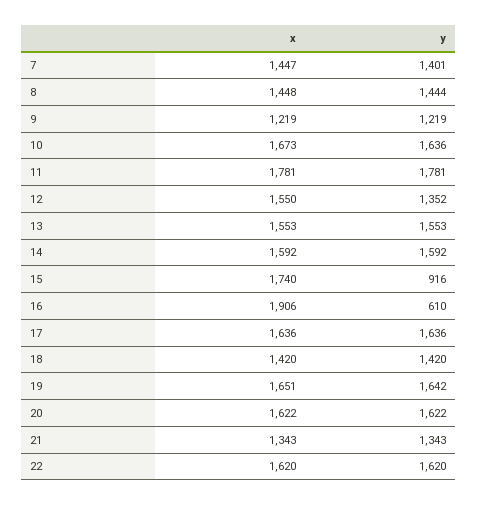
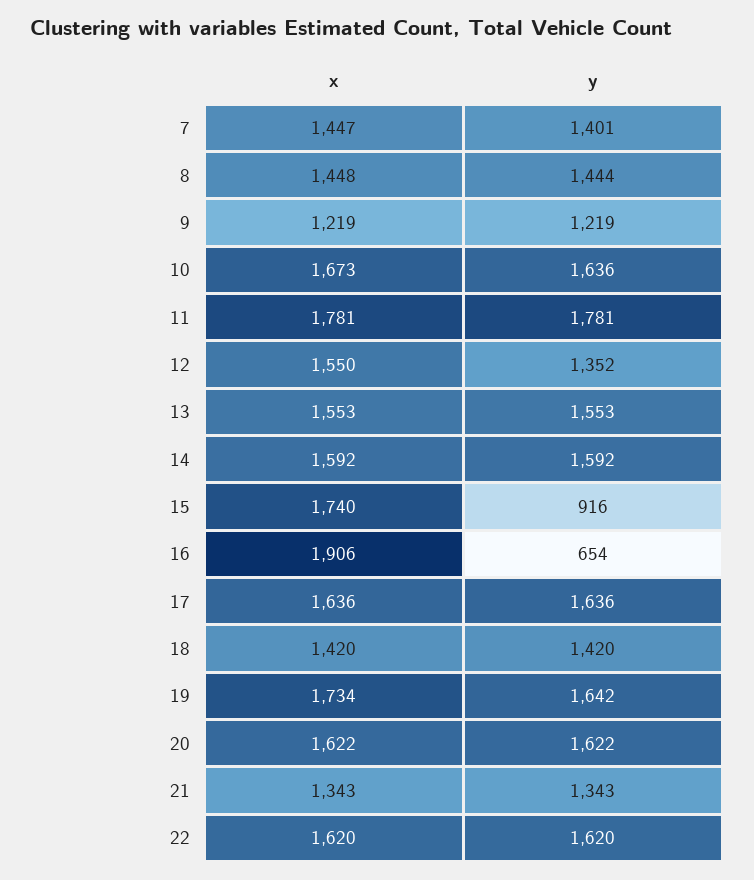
  {
    "x": {
      "7": 1447,
      "8": 1448,
      "9": 1219,
      "10": 1673,
      "11": 1781,
      "12": 1550,
      "13": 1553,
      "14": 1592,
      "15": 1740,
      "16": 1906,
      "17": 1636,
      "18": 1420,
-     "19": 1651,
+     "19": 1734,
      "20": 1622,
      "21": 1343,
      "22": 1620
    },
    "y": {
      "7": 1401,
      "8": 1444,
      "9": 1219,
      "10": 1636,
      "11": 1781,
      "12": 1352,
      "13": 1553,
      "14": 1592,
      "15": 916,
-     "16": 610,
+     "16": 654,
      "17": 1636,
      "18": 1420,
      "19": 1642,
      "20": 1622,
      "21": 1343,
      "22": 1620
    }
  }

